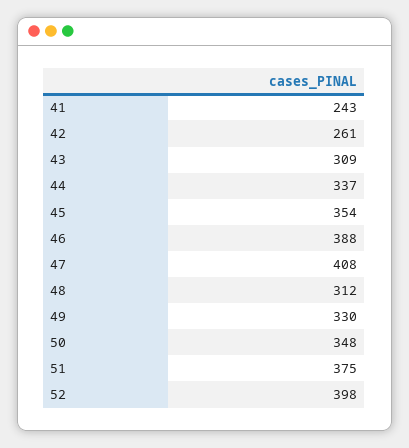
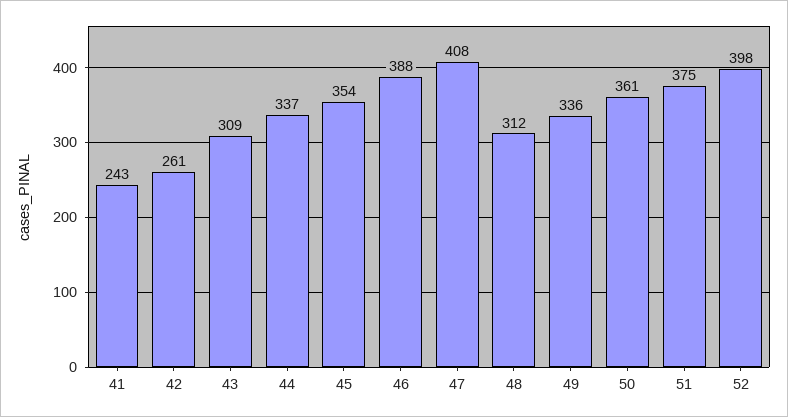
  {
    "41": 243,
    "42": 261,
    "43": 309,
    "44": 337,
    "45": 354,
    "46": 388,
    "47": 408,
    "48": 312,
-   "49": 330,
+   "49": 336,
-   "50": 348,
+   "50": 361,
    "51": 375,
    "52": 398
  }

